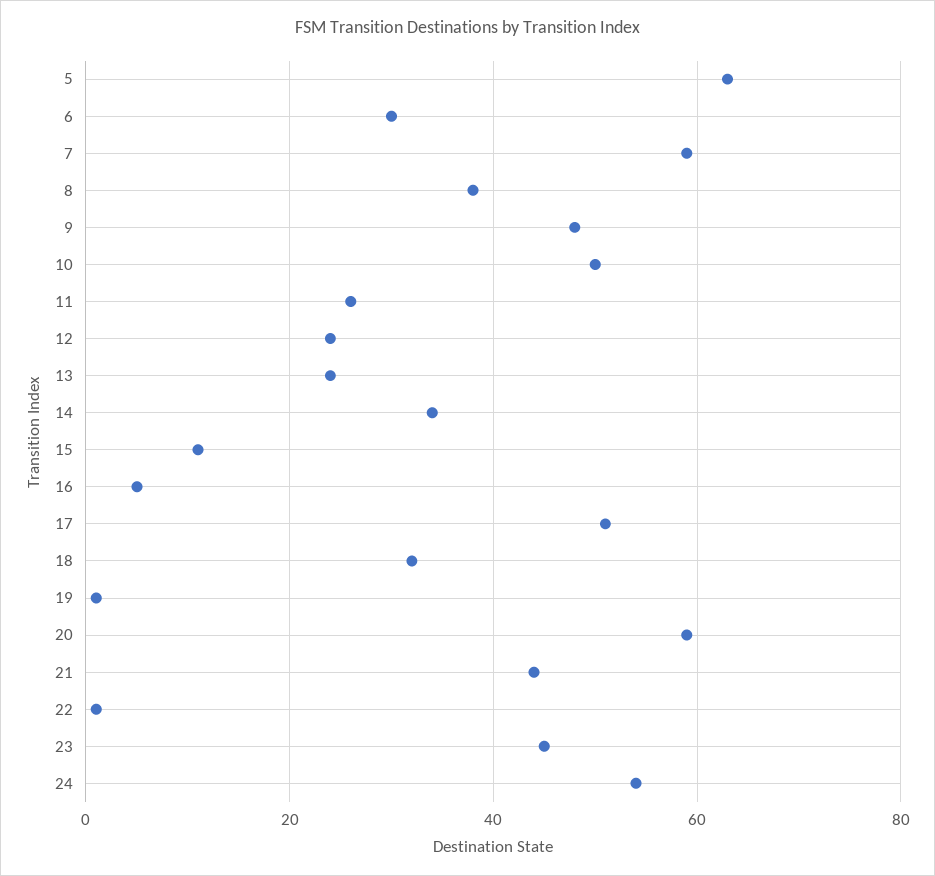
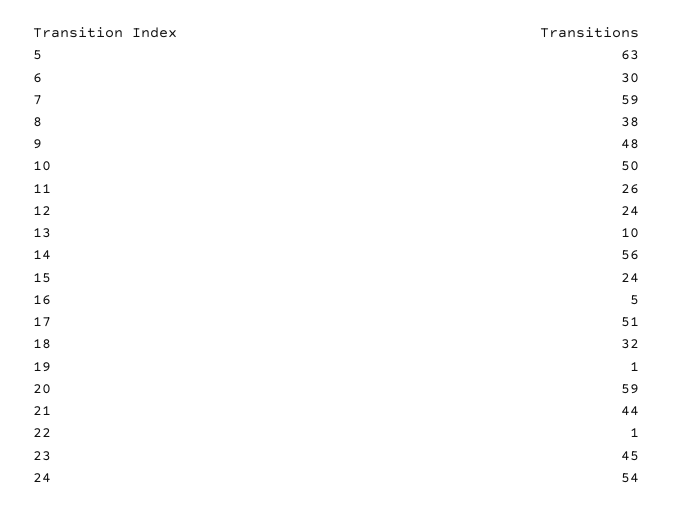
  {
    "5": 63,
    "6": 30,
    "7": 59,
    "8": 38,
    "9": 48,
    "10": 50,
    "11": 26,
    "12": 24,
-   "13": 25,
+   "13": 10,
-   "14": 35,
+   "14": 56,
-   "15": 10,
+   "15": 24,
    "16": 5,
    "17": 51,
    "18": 32,
    "19": 1,
    "20": 59,
    "21": 44,
    "22": 1,
    "23": 45,
    "24": 54
  }

